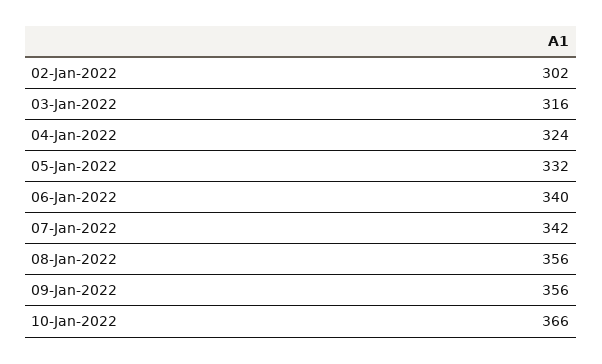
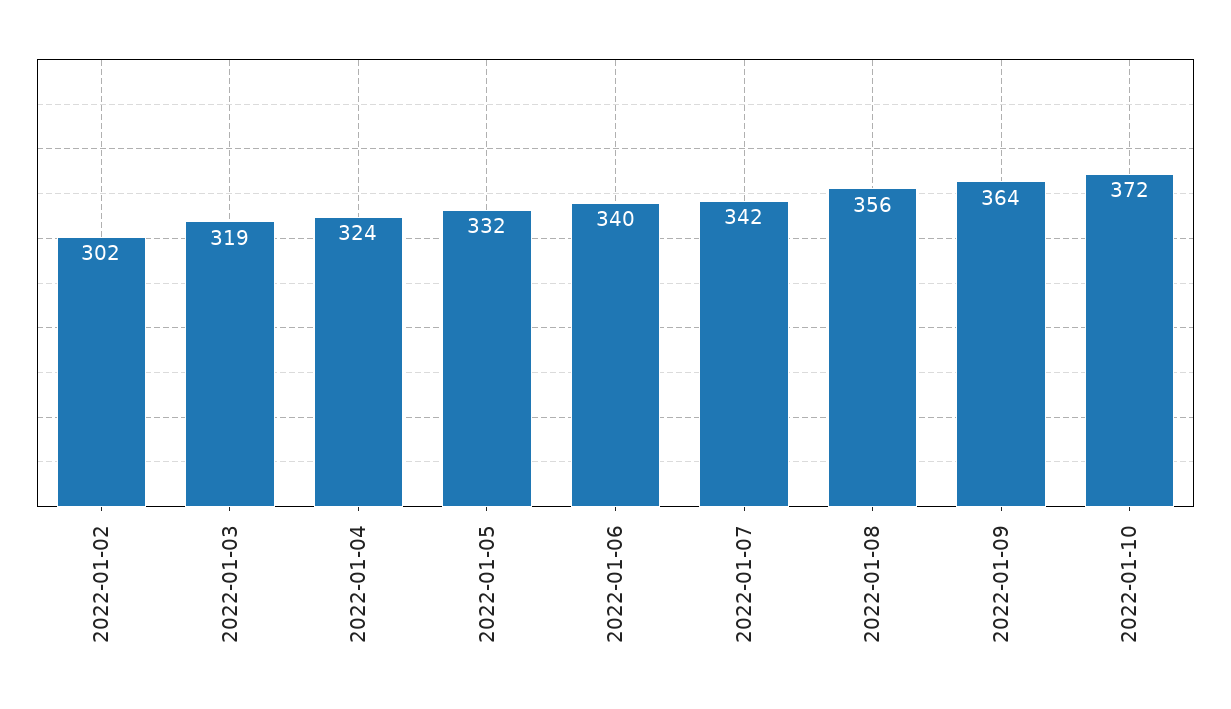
  {
    "02-Jan-2022": 302,
-   "03-Jan-2022": 316,
+   "03-Jan-2022": 319,
    "04-Jan-2022": 324,
    "05-Jan-2022": 332,
    "06-Jan-2022": 340,
    "07-Jan-2022": 342,
    "08-Jan-2022": 356,
-   "09-Jan-2022": 356,
+   "09-Jan-2022": 364,
-   "10-Jan-2022": 366
+   "10-Jan-2022": 372
  }

